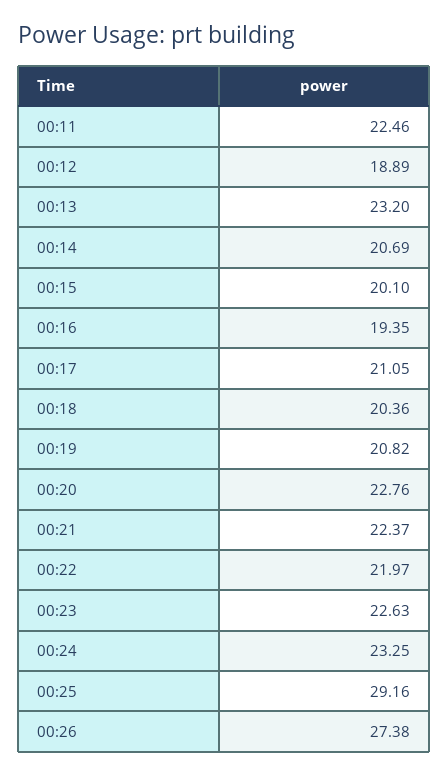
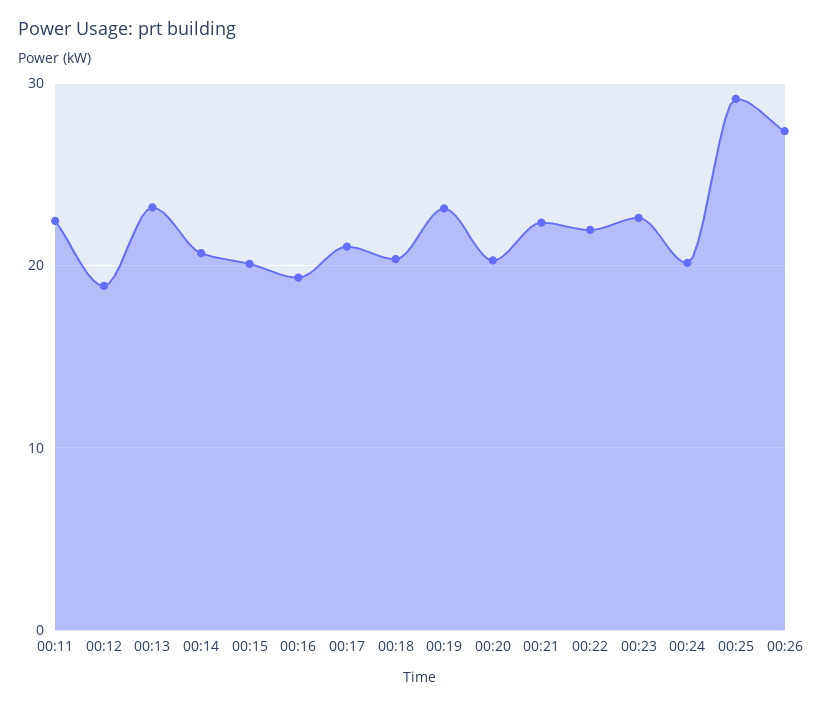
  {
    "00:11": 22.46,
    "00:12": 18.89,
    "00:13": 23.2,
    "00:14": 20.69,
    "00:15": 20.1,
    "00:16": 19.35,
    "00:17": 21.05,
    "00:18": 20.36,
-   "00:19": 20.82,
+   "00:19": 23,
-   "00:20": 22.76,
+   "00:20": 20,
    "00:21": 22.37,
    "00:22": 21.97,
    "00:23": 22.63,
-   "00:24": 23.25,
+   "00:24": 20,
    "00:25": 29.16,
    "00:26": 27.38
  }

